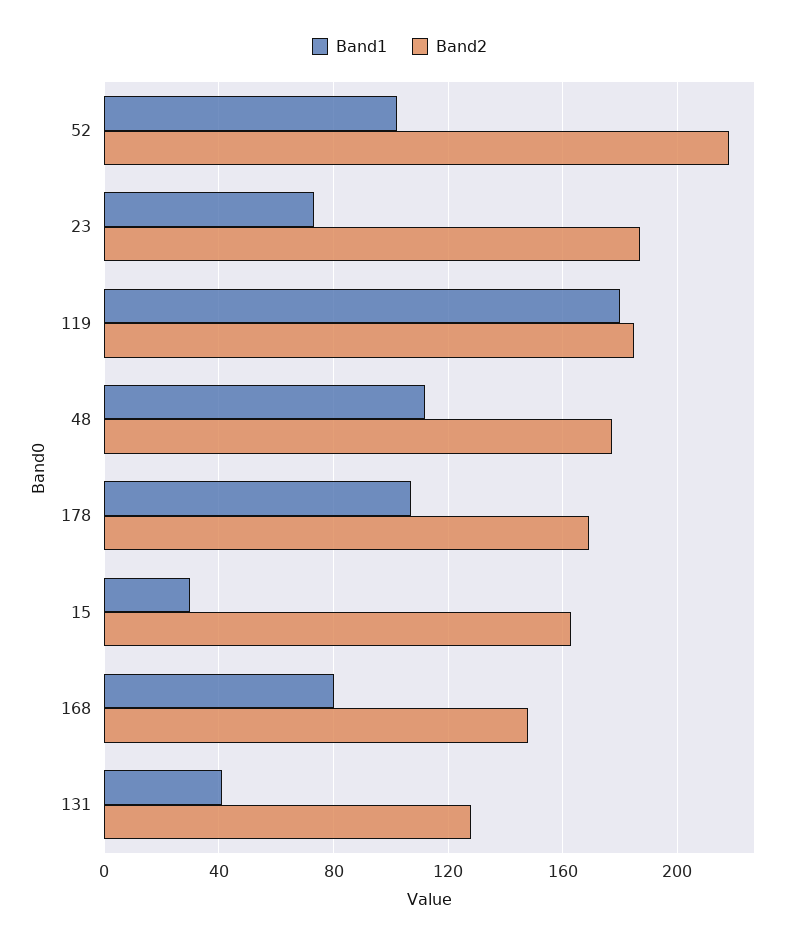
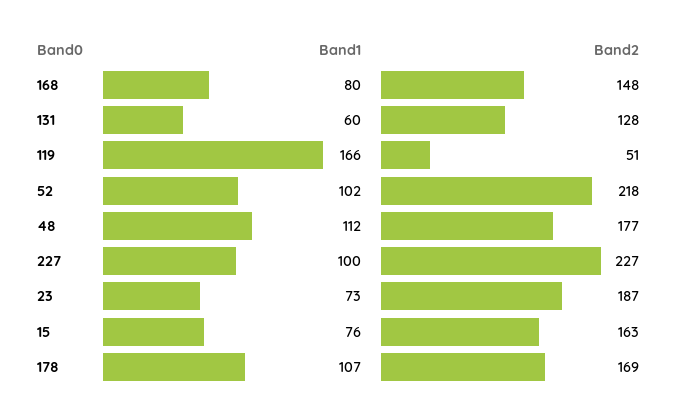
  {
    "Band1": {
      "52": 102,
      "23": 73,
-     "119": 180,
+     "119": 166,
      "48": 112,
      "178": 107,
-     "15": 30,
+     "15": 76,
      "168": 80,
-     "131": 40
+     "131": 60,
+     "227": 100
    },
    "Band2": {
      "52": 218,
      "23": 187,
-     "119": 185,
+     "119": 51,
      "48": 177,
      "178": 169,
      "15": 163,
      "168": 148,
-     "131": 128
+     "131": 128,
+     "227": 227
    }
  }

